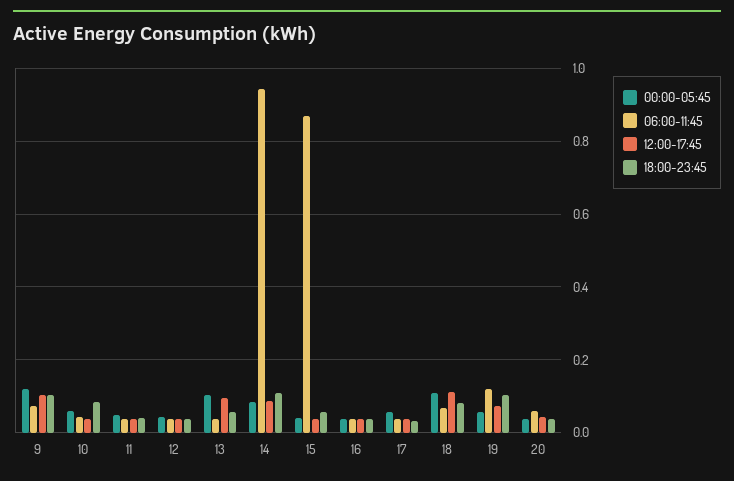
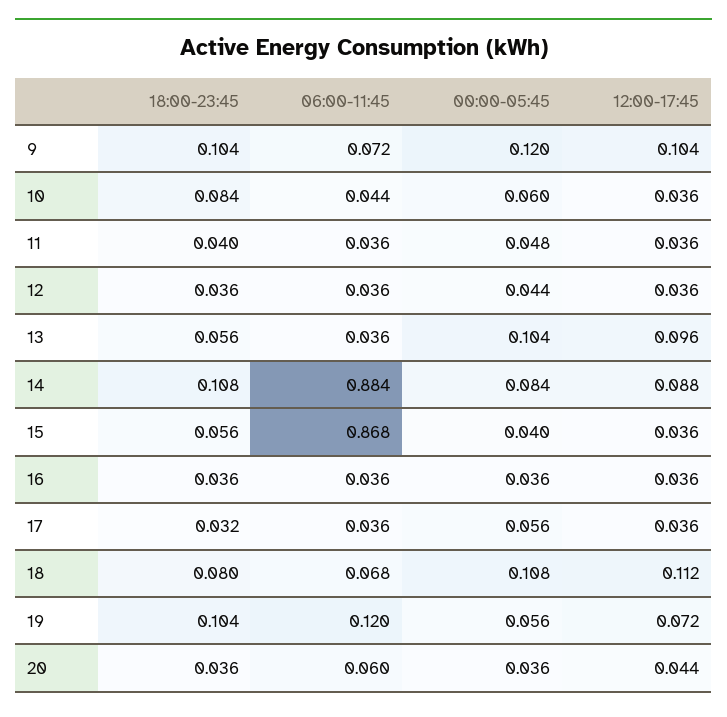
  {
    "00:00-05:45": {
      "9": 0.12,
      "10": 0.06,
      "11": 0.048,
      "12": 0.044,
      "13": 0.104,
      "14": 0.084,
      "15": 0.04,
      "16": 0.036,
      "17": 0.056,
      "18": 0.108,
      "19": 0.056,
      "20": 0.036
    },
    "06:00-11:45": {
      "9": 0.072,
      "10": 0.044,
      "11": 0.036,
      "12": 0.036,
      "13": 0.036,
-     "14": 0.94,
+     "14": 0.884,
      "15": 0.868,
      "16": 0.036,
      "17": 0.036,
      "18": 0.068,
      "19": 0.12,
      "20": 0.06
    },
    "12:00-17:45": {
      "9": 0.104,
      "10": 0.036,
      "11": 0.036,
      "12": 0.036,
      "13": 0.096,
      "14": 0.088,
      "15": 0.036,
      "16": 0.036,
      "17": 0.036,
      "18": 0.112,
      "19": 0.072,
      "20": 0.044
    },
    "18:00-23:45": {
      "9": 0.104,
      "10": 0.084,
      "11": 0.04,
      "12": 0.036,
      "13": 0.056,
      "14": 0.108,
      "15": 0.056,
      "16": 0.036,
      "17": 0.032,
      "18": 0.08,
      "19": 0.104,
      "20": 0.036
    }
  }

